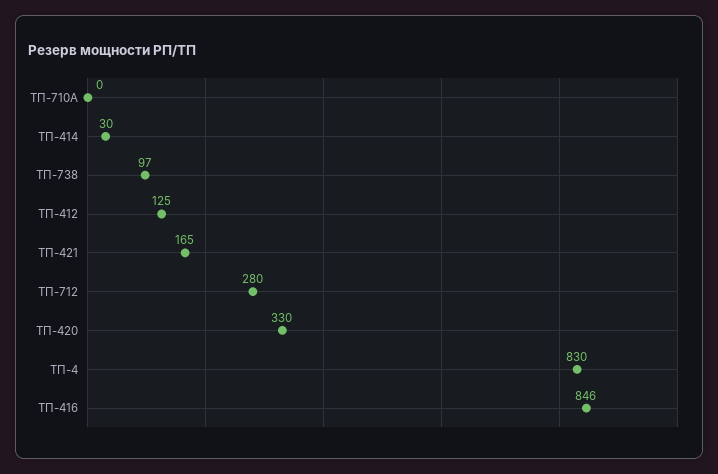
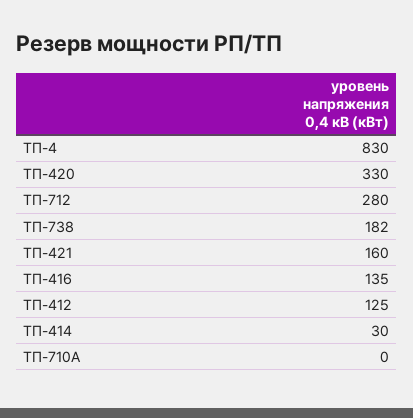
  {
    "ТП-710А": 0,
    "ТП-414": 30,
-   "ТП-738": 97,
+   "ТП-738": 182,
    "ТП-412": 125,
-   "ТП-421": 165,
+   "ТП-421": 160,
    "ТП-712": 280,
    "ТП-420": 330,
    "ТП-4": 830,
-   "ТП-416": 846
+   "ТП-416": 135
  }

